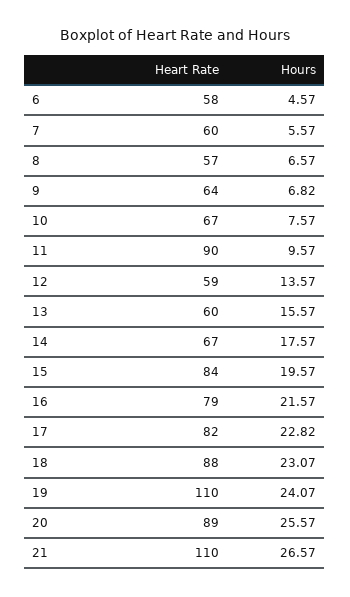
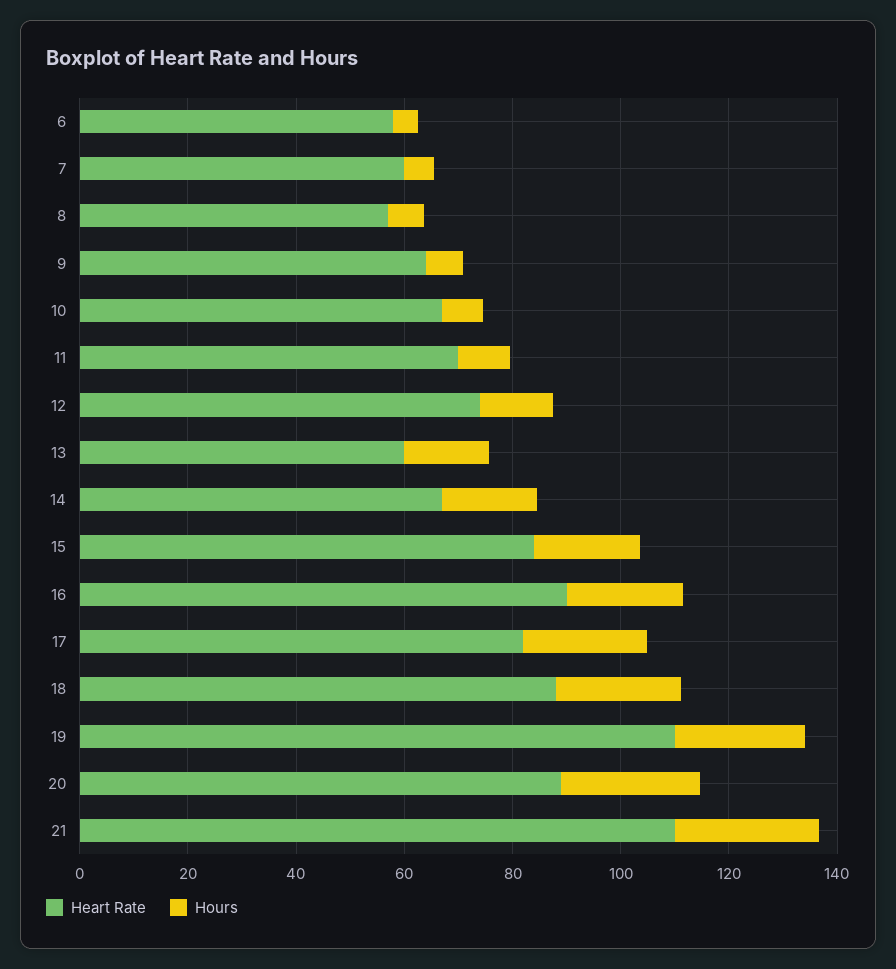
  {
    "Heart Rate": {
      "6": 58,
      "7": 60,
      "8": 57,
      "9": 64,
      "10": 67,
-     "11": 90,
+     "11": 70,
-     "12": 59,
+     "12": 75,
      "13": 60,
      "14": 67,
      "15": 84,
-     "16": 79,
+     "16": 90,
      "17": 82,
      "18": 88,
      "19": 110,
      "20": 89,
      "21": 110
    },
    "Hours": {
      "6": 4.57,
      "7": 5.57,
      "8": 6.57,
      "9": 6.82,
      "10": 7.57,
      "11": 9.57,
      "12": 13.57,
      "13": 15.57,
      "14": 17.57,
      "15": 19.57,
      "16": 21.57,
      "17": 22.82,
      "18": 23.07,
      "19": 24.07,
      "20": 25.57,
      "21": 26.57
    }
  }

